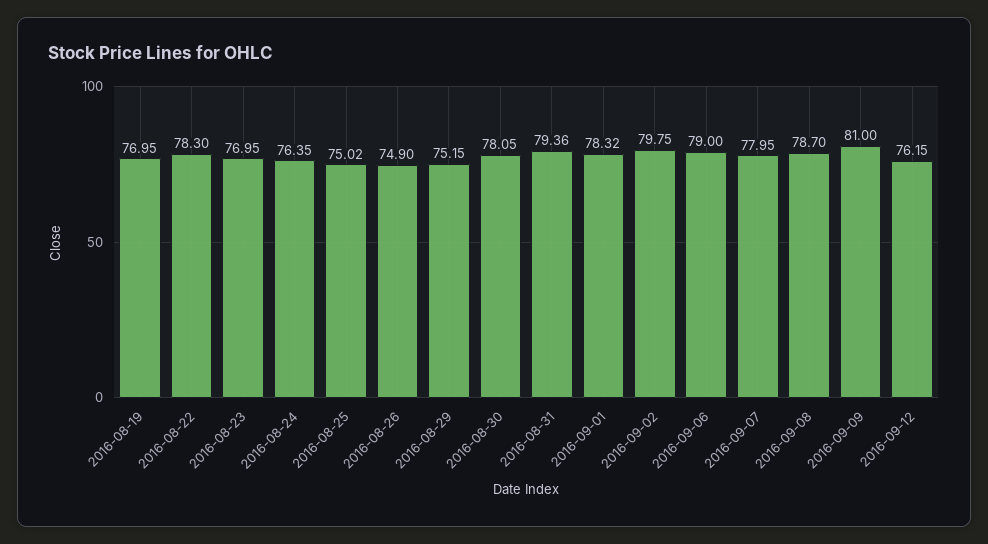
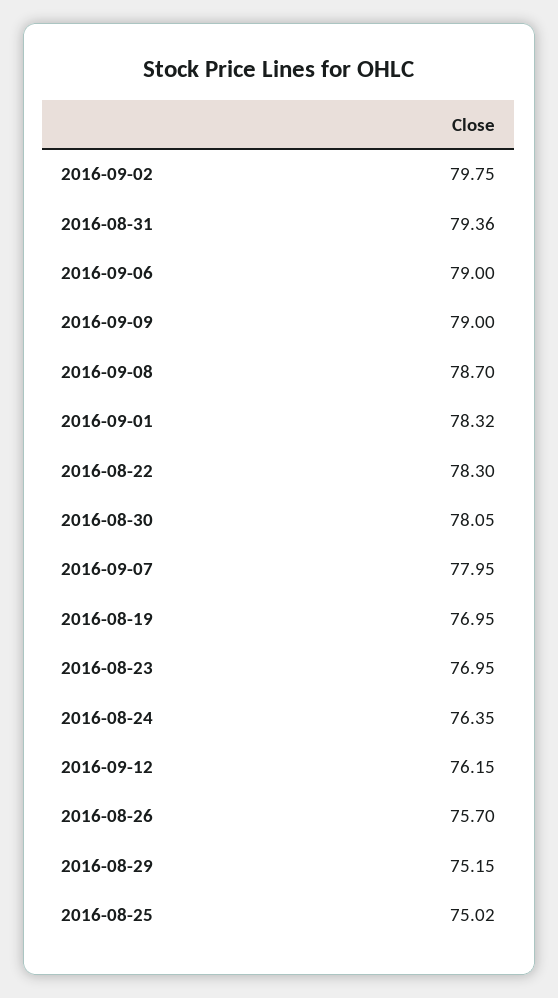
  {
    "2016-08-19": 76.95,
    "2016-08-22": 78.3,
    "2016-08-23": 76.95,
    "2016-08-24": 76.35,
    "2016-08-25": 75.02,
-   "2016-08-26": 74.9,
+   "2016-08-26": 75.7,
    "2016-08-29": 75.15,
    "2016-08-30": 78.05,
    "2016-08-31": 79.36,
    "2016-09-01": 78.32,
    "2016-09-02": 79.75,
    "2016-09-06": 79,
    "2016-09-07": 77.95,
    "2016-09-08": 78.7,
-   "2016-09-09": 81,
+   "2016-09-09": 79,
    "2016-09-12": 76.15
  }

